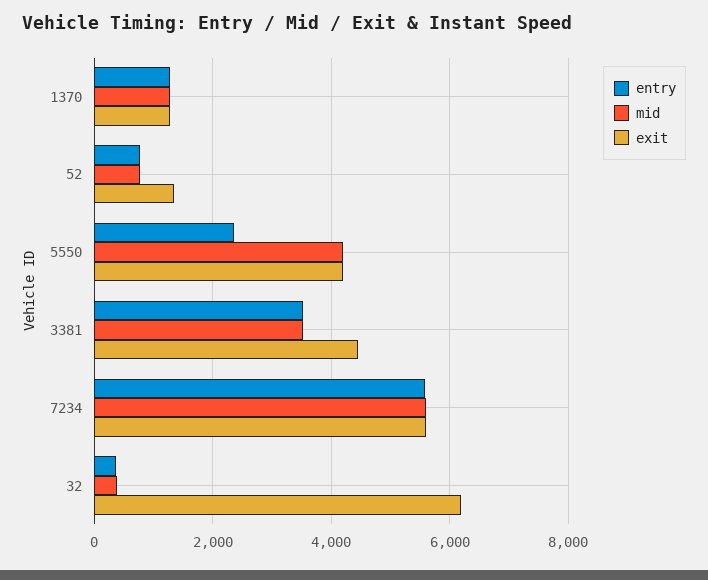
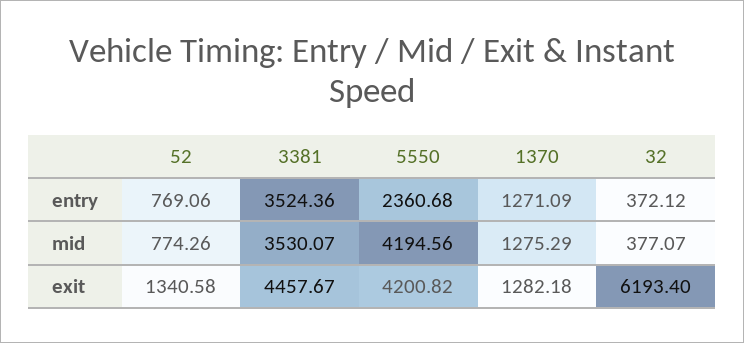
  {
    "entry": {
      "1370": 1271.09,
      "52": 769.06,
      "5550": 2360.68,
      "3381": 3524.36,
-     "7234": 5600,
      "32": 372.12
    },
    "mid": {
      "1370": 1275.29,
      "52": 774.26,
      "5550": 4194.56,
      "3381": 3530.07,
-     "7234": 5600,
      "32": 377.07
    },
    "exit": {
      "1370": 1282.18,
      "52": 1340.58,
      "5550": 4200.82,
      "3381": 4457.67,
-     "7234": 5600,
      "32": 6193.4
    }
  }

